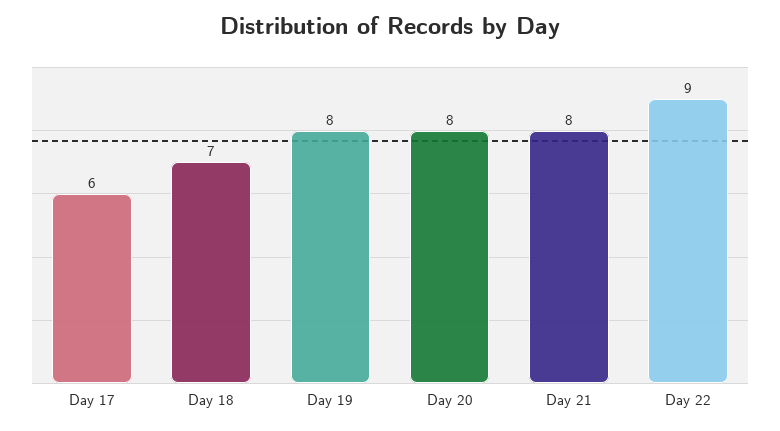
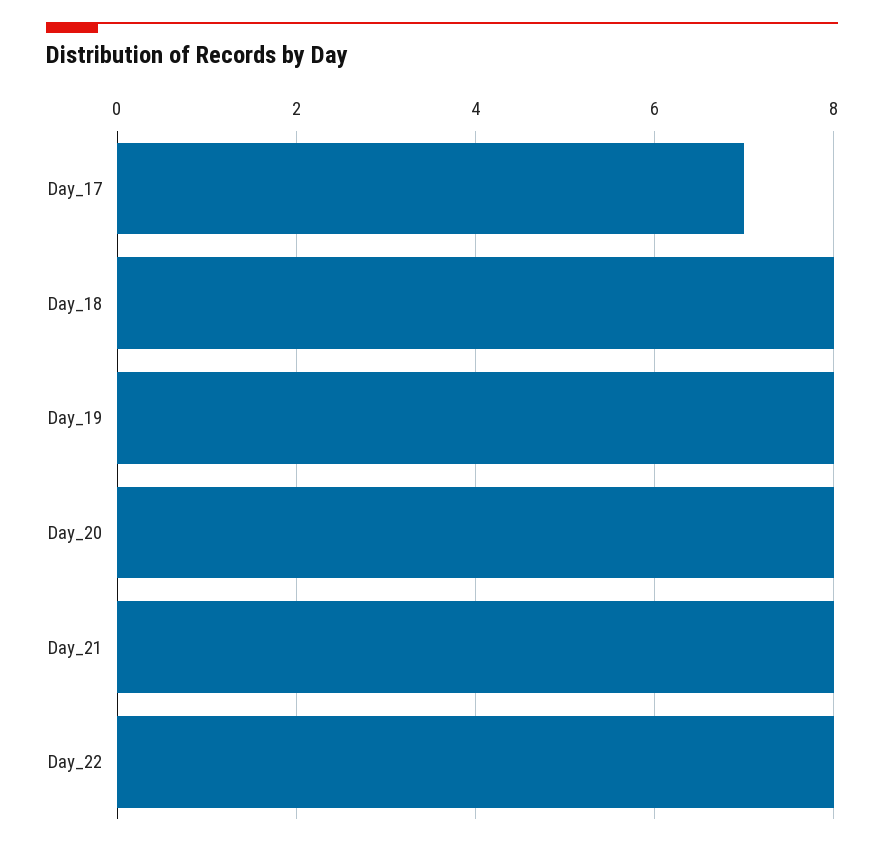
  {
-   "Day 17": 6,
+   "Day 17": 7,
-   "Day 18": 7,
+   "Day 18": 8,
    "Day 19": 8,
    "Day 20": 8,
    "Day 21": 8,
-   "Day 22": 9
+   "Day 22": 8
  }

